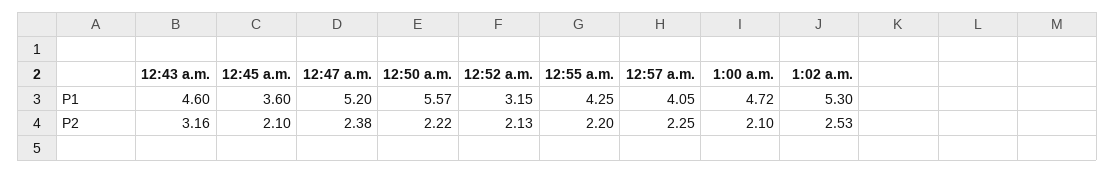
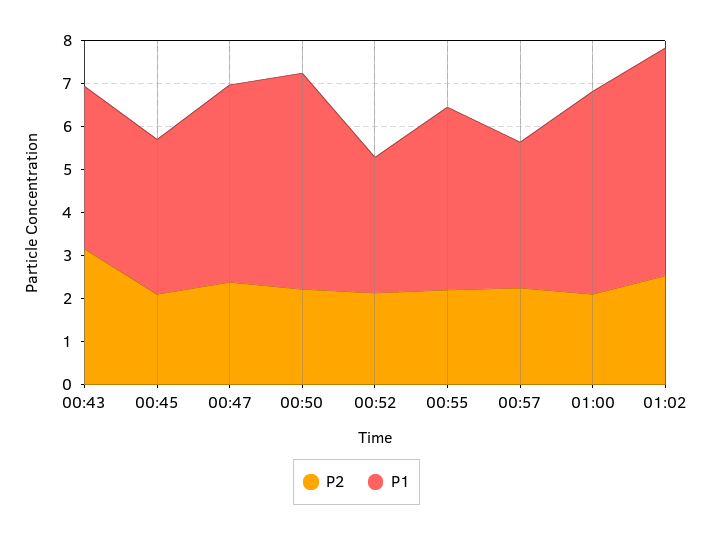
  {
    "P1": {
-     "12:43 a.m.": 4.6,
+     "12:43 a.m.": 3.8,
      "12:45 a.m.": 3.6,
-     "12:47 a.m.": 5.2,
+     "12:47 a.m.": 4.6,
-     "12:50 a.m.": 5.57,
+     "12:50 a.m.": 5,
      "12:52 a.m.": 3.15,
      "12:55 a.m.": 4.25,
-     "12:57 a.m.": 4.05,
+     "12:57 a.m.": 3.4,
      "1:00 a.m.": 4.72,
      "1:02 a.m.": 5.3
    },
    "P2": {
      "12:43 a.m.": 3.16,
      "12:45 a.m.": 2.1,
      "12:47 a.m.": 2.38,
      "12:50 a.m.": 2.22,
      "12:52 a.m.": 2.13,
      "12:55 a.m.": 2.2,
      "12:57 a.m.": 2.25,
      "1:00 a.m.": 2.1,
      "1:02 a.m.": 2.53
    }
  }

